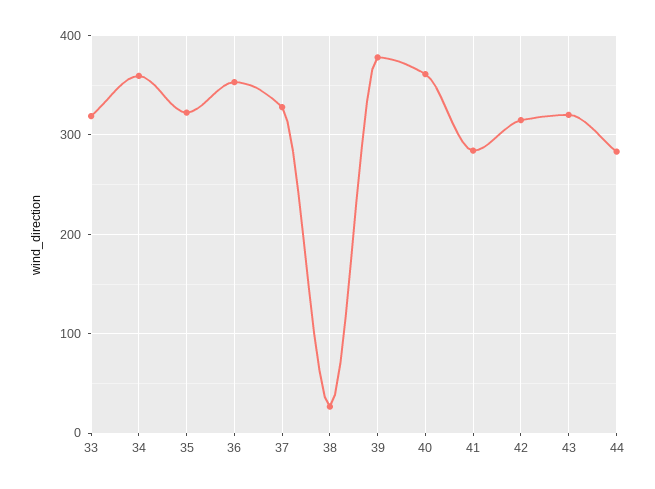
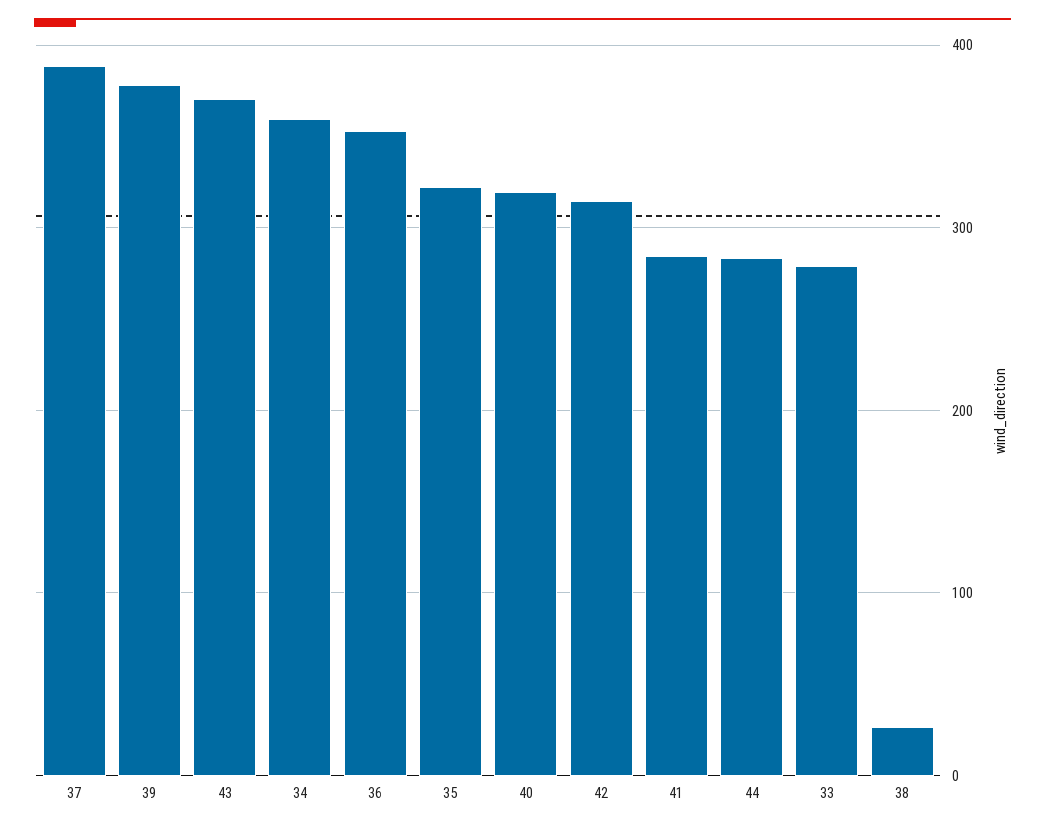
  {
-   "33": 320,
+   "33": 280,
    "34": 360,
    "35": 320,
    "36": 350,
-   "37": 330,
+   "37": 390,
    "38": 30,
    "39": 380,
-   "40": 360,
+   "40": 320,
    "41": 280,
    "42": 310,
-   "43": 320,
+   "43": 370,
    "44": 280
  }

